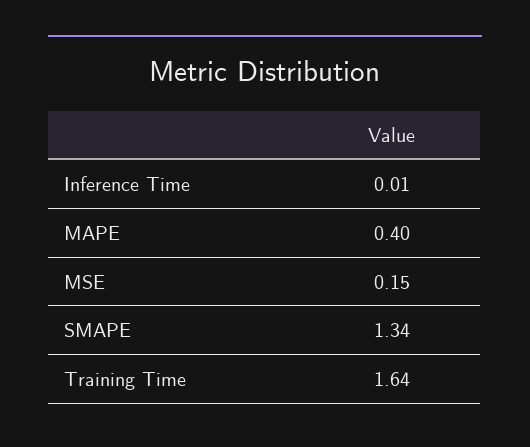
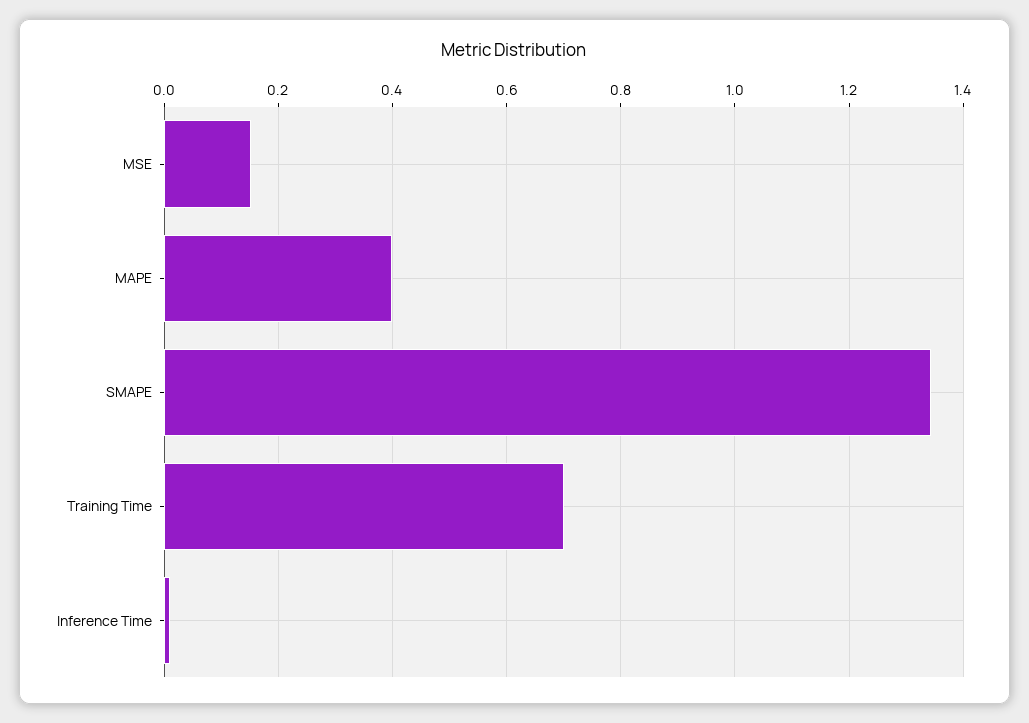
  {
    "Inference Time": 0.01,
    "MAPE": 0.4,
    "MSE": 0.15,
    "SMAPE": 1.34,
-   "Training Time": 1.64
+   "Training Time": 0.7
  }

